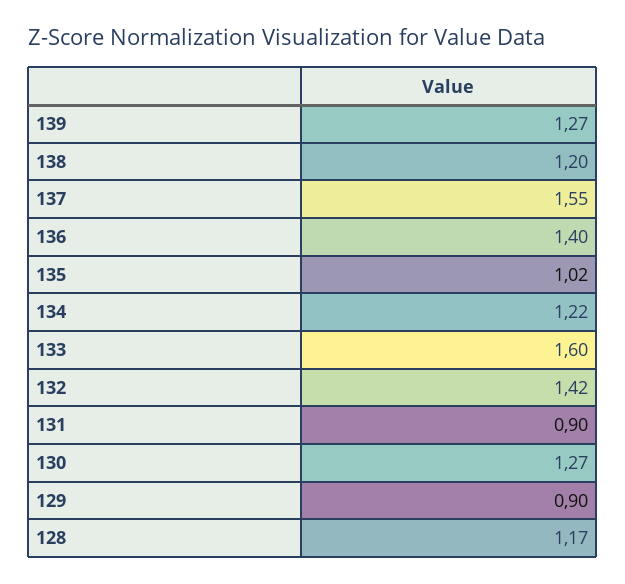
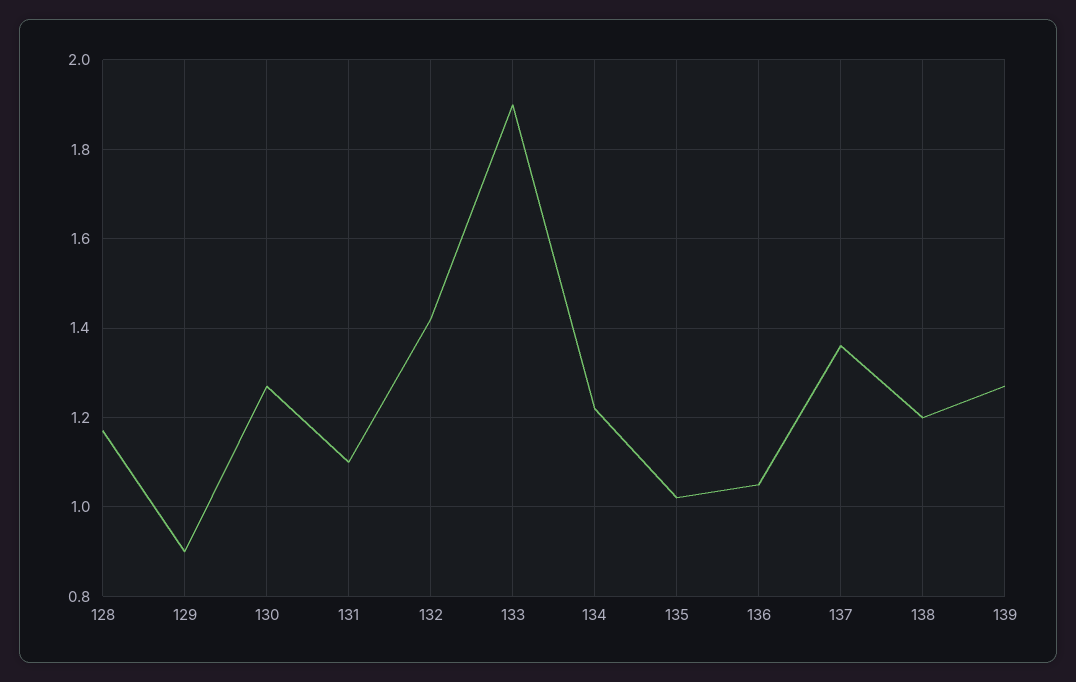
  {
    "139": 1.27,
    "138": 1.2,
-   "137": 1.55,
+   "137": 1.35,
-   "136": 1.4,
+   "136": 1.05,
    "135": 1.02,
    "134": 1.22,
-   "133": 1.6,
+   "133": 1.9,
    "132": 1.42,
-   "131": 0.9,
+   "131": 1.1,
    "130": 1.27,
    "129": 0.9,
    "128": 1.17
  }

